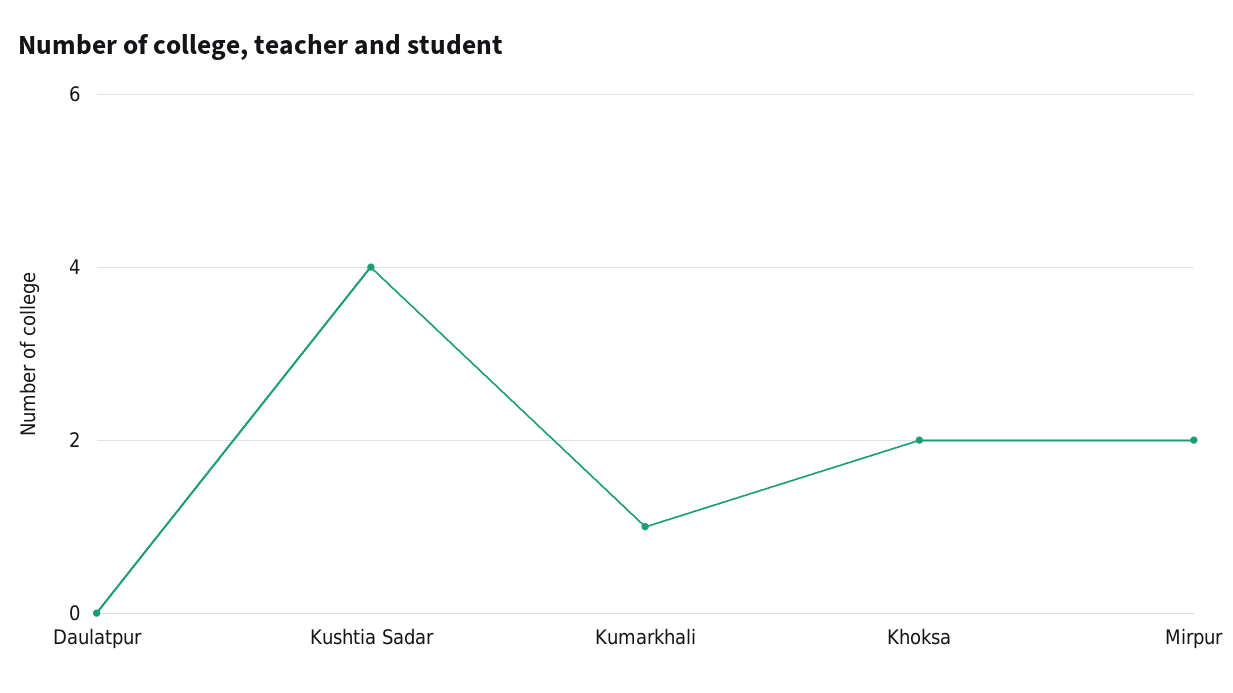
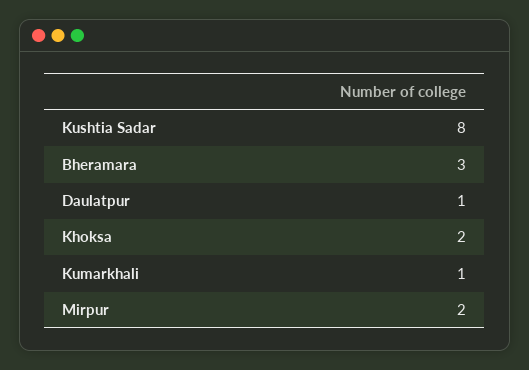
  {
-   "Daulatpur": 0,
+   "Daulatpur": 1,
-   "Kushtia Sadar": 4,
+   "Kushtia Sadar": 8,
    "Kumarkhali": 1,
    "Khoksa": 2,
-   "Mirpur": 2
+   "Mirpur": 2,
+   "Bheramara": 3
  }

